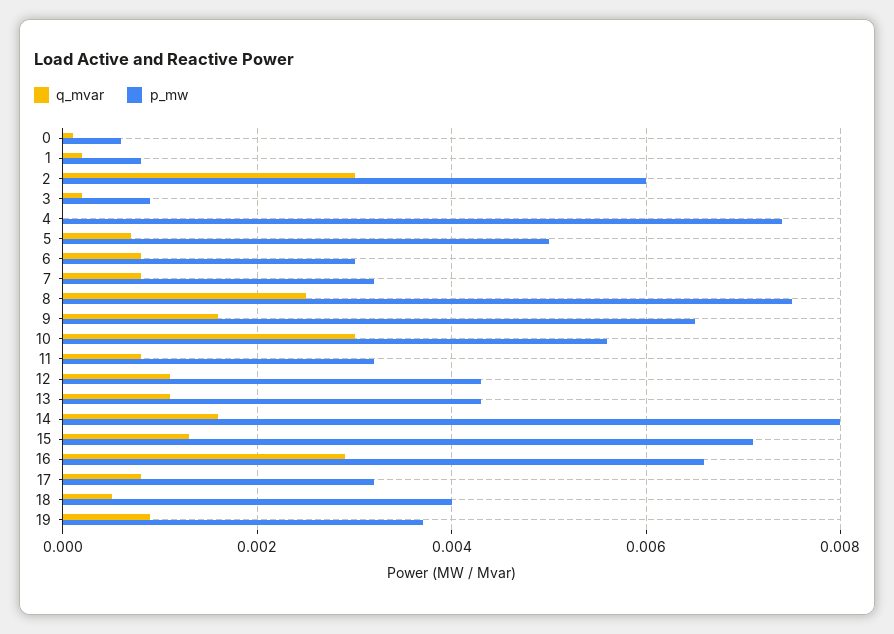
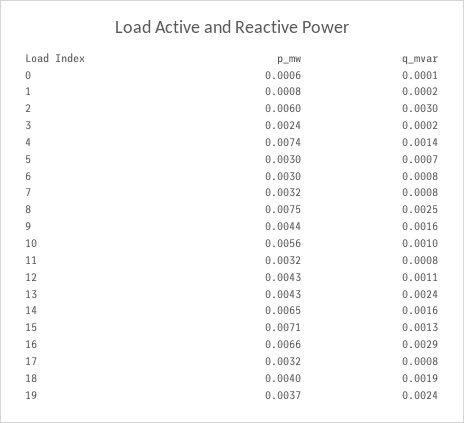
  {
    "q_mvar": {
      "0": 0.0001,
      "1": 0.0002,
      "2": 0.003,
      "3": 0.0002,
-     "4": 0,
+     "4": 0.0014,
      "5": 0.0007,
      "6": 0.0008,
      "7": 0.0008,
      "8": 0.0025,
      "9": 0.0016,
-     "10": 0.003,
+     "10": 0.001,
      "11": 0.0008,
      "12": 0.0011,
-     "13": 0.001,
+     "13": 0.0024,
      "14": 0.0016,
      "15": 0.0013,
      "16": 0.0029,
      "17": 0.0008,
-     "18": 0.0005,
+     "18": 0.0019,
-     "19": 0.001
+     "19": 0.0024
    },
    "p_mw": {
      "0": 0.0006,
      "1": 0.0008,
      "2": 0.006,
-     "3": 0.001,
+     "3": 0.0024,
      "4": 0.0074,
-     "5": 0.005,
+     "5": 0.003,
      "6": 0.003,
      "7": 0.0032,
      "8": 0.0075,
-     "9": 0.0065,
+     "9": 0.0044,
      "10": 0.0056,
      "11": 0.0032,
      "12": 0.0043,
      "13": 0.0043,
-     "14": 0.008,
+     "14": 0.0065,
      "15": 0.0071,
      "16": 0.0066,
      "17": 0.0032,
      "18": 0.004,
      "19": 0.0037
    }
  }

